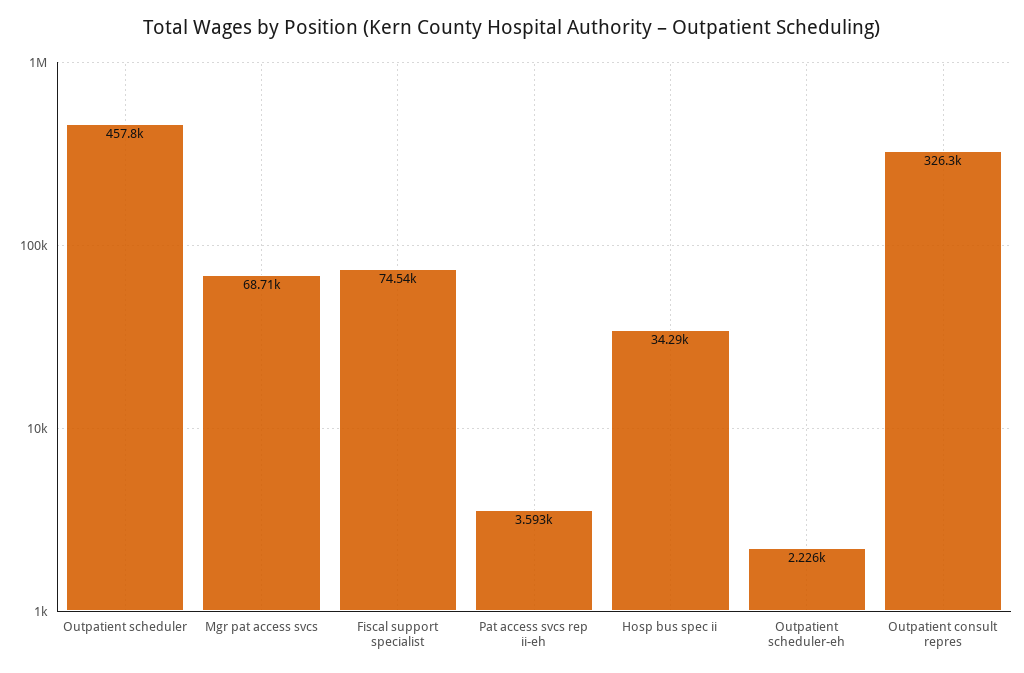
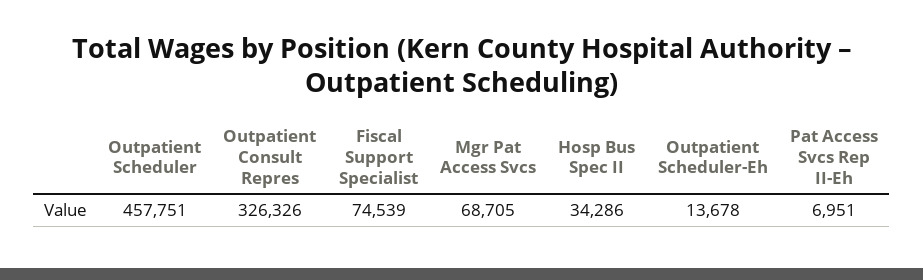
  {
    "Outpatient scheduler": 457751,
    "Mgr pat access svcs": 68705,
    "Fiscal support specialist": 74539,
-   "Pat access svcs rep ii-eh": 3593,
+   "Pat access svcs rep ii-eh": 6951,
    "Hosp bus spec ii": 34286,
-   "Outpatient scheduler-eh": 2226,
+   "Outpatient scheduler-eh": 13678,
    "Outpatient consult repres": 326326
  }

